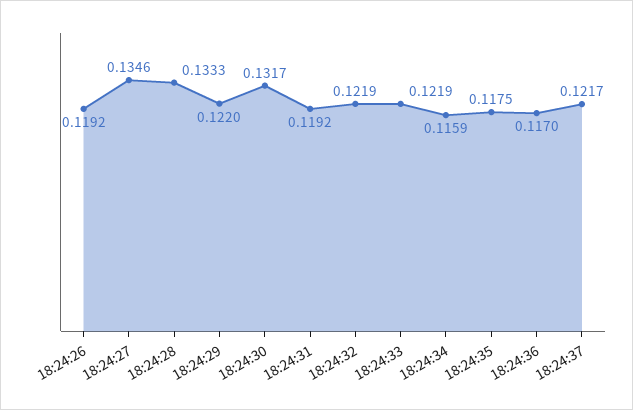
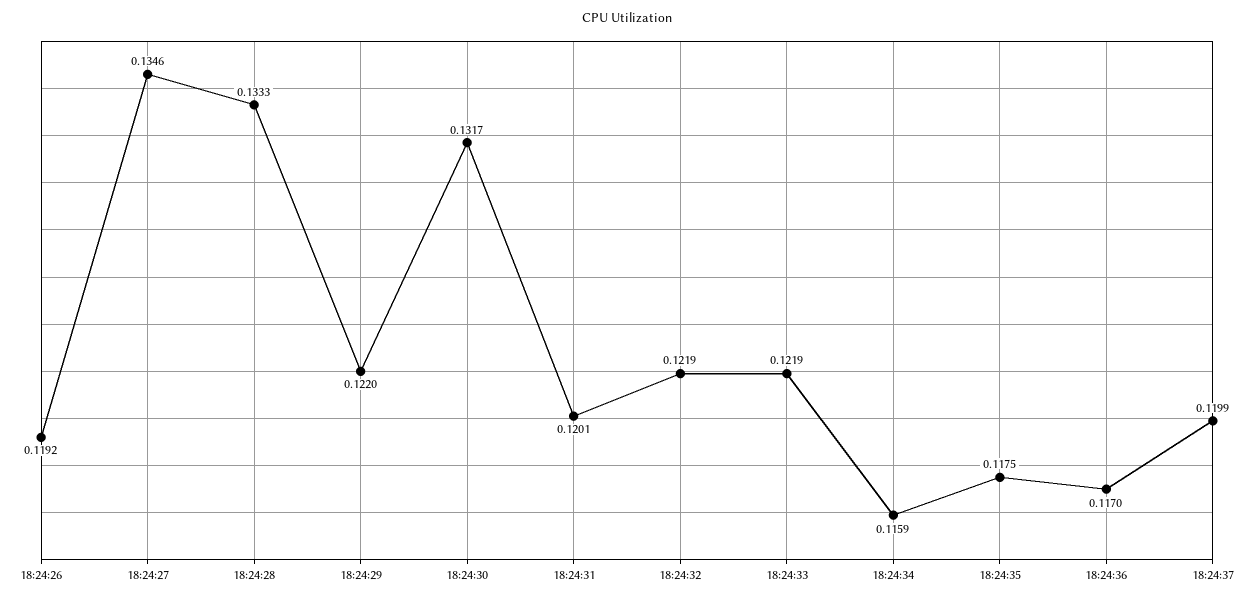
  {
    "18:24:26": 0.1192,
    "18:24:27": 0.1346,
    "18:24:28": 0.1333,
    "18:24:29": 0.122,
    "18:24:30": 0.1317,
-   "18:24:31": 0.1192,
+   "18:24:31": 0.1201,
    "18:24:32": 0.1219,
    "18:24:33": 0.1219,
    "18:24:34": 0.1159,
    "18:24:35": 0.1175,
    "18:24:36": 0.117,
-   "18:24:37": 0.1217
+   "18:24:37": 0.1199
  }

